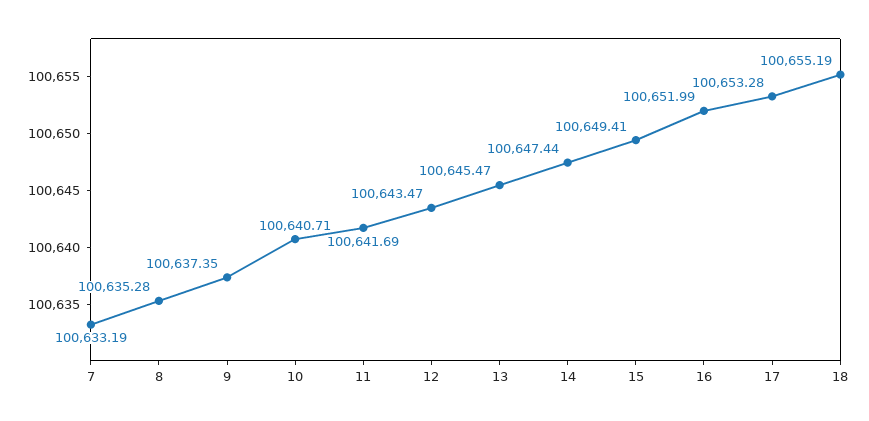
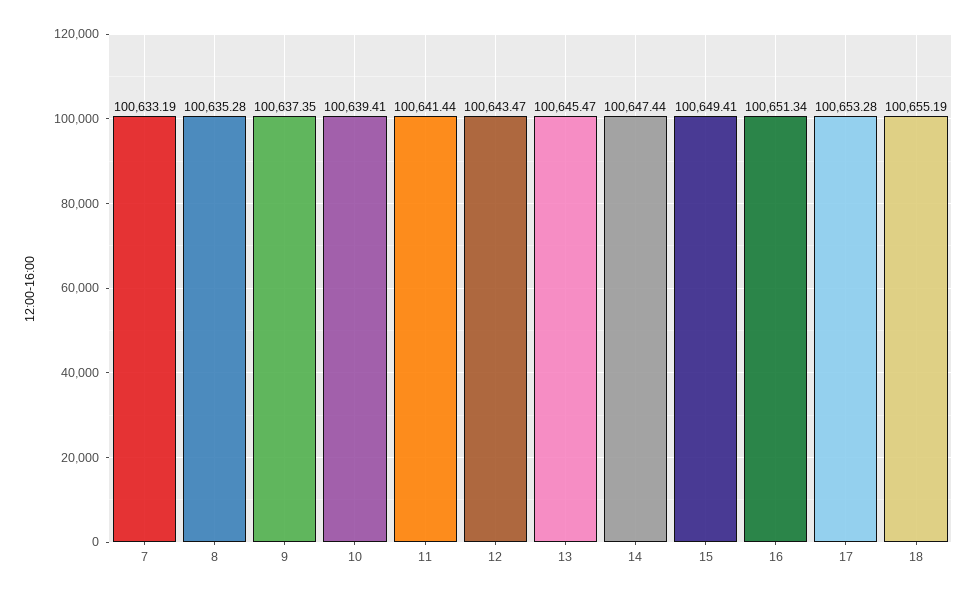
  {
    "7": 100633.19,
    "8": 100635.28,
    "9": 100637.35,
-   "10": 100640.71,
+   "10": 100639.41,
-   "11": 100641.69,
+   "11": 100641.44,
    "12": 100643.47,
    "13": 100645.47,
    "14": 100647.44,
    "15": 100649.41,
-   "16": 100651.99,
+   "16": 100651.34,
    "17": 100653.28,
    "18": 100655.19
  }

